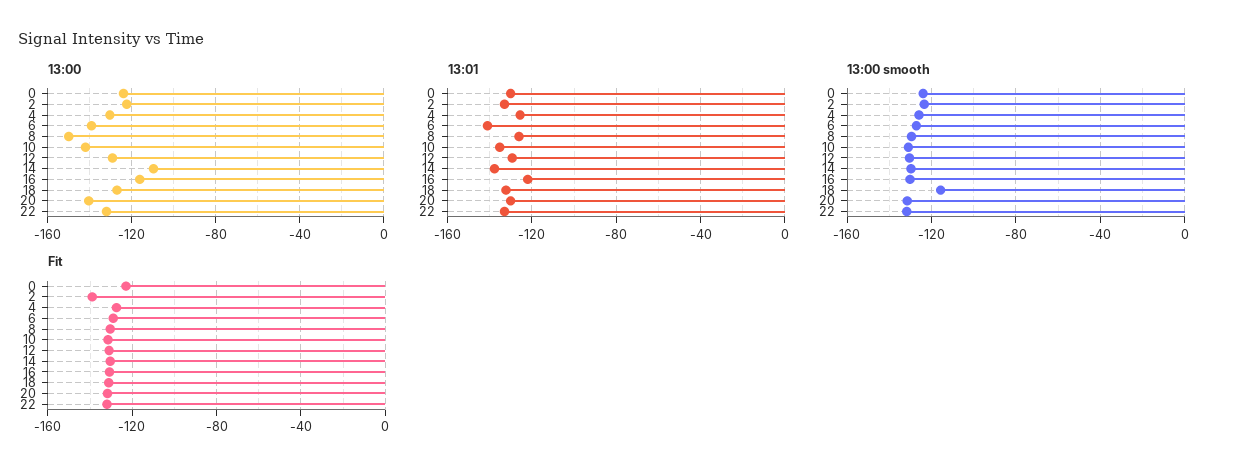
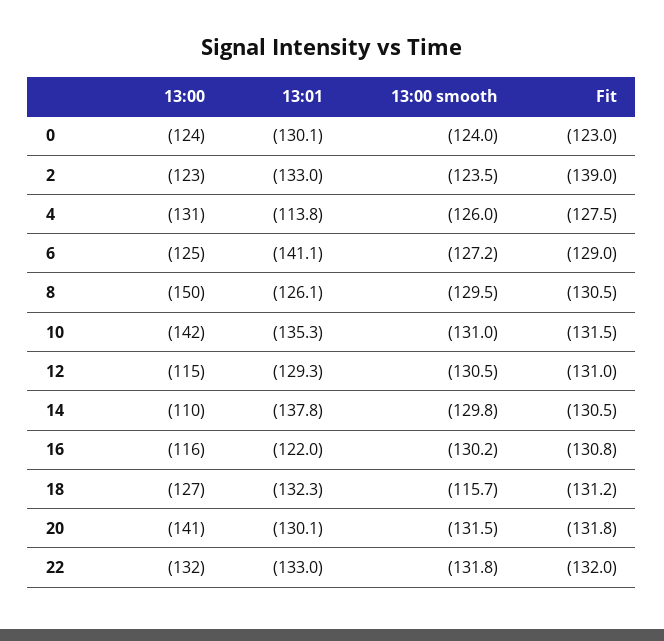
  {
    "13:00": {
      "0": -124,
      "2": -123,
      "4": -131,
-     "6": -140,
+     "6": -125,
      "8": -150,
      "10": -142,
-     "12": -130,
+     "12": -115,
      "14": -110,
      "16": -116,
      "18": -127,
      "20": -141,
      "22": -132
    },
    "13:01": {
      "0": -130.1,
      "2": -133,
-     "4": -125,
+     "4": -113.8,
      "6": -141.1,
      "8": -126.1,
      "10": -135.3,
      "12": -129.3,
      "14": -137.8,
      "16": -122,
      "18": -132.3,
      "20": -130.1,
      "22": -133
    },
    "13:00 smooth": {
      "0": -124,
      "2": -123.5,
      "4": -126,
      "6": -127.2,
      "8": -129.5,
      "10": -131,
      "12": -130.5,
      "14": -129.8,
      "16": -130.2,
      "18": -115.7,
      "20": -131.5,
      "22": -131.8
    },
    "Fit": {
      "0": -123,
      "2": -139,
      "4": -127.5,
      "6": -129,
      "8": -130.5,
      "10": -131.5,
      "12": -131,
      "14": -130.5,
      "16": -130.8,
      "18": -131.2,
      "20": -131.8,
      "22": -132
    }
  }

